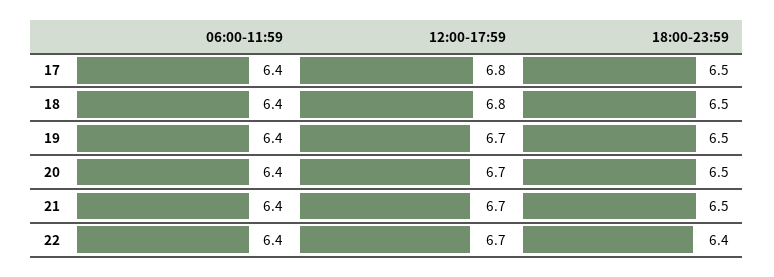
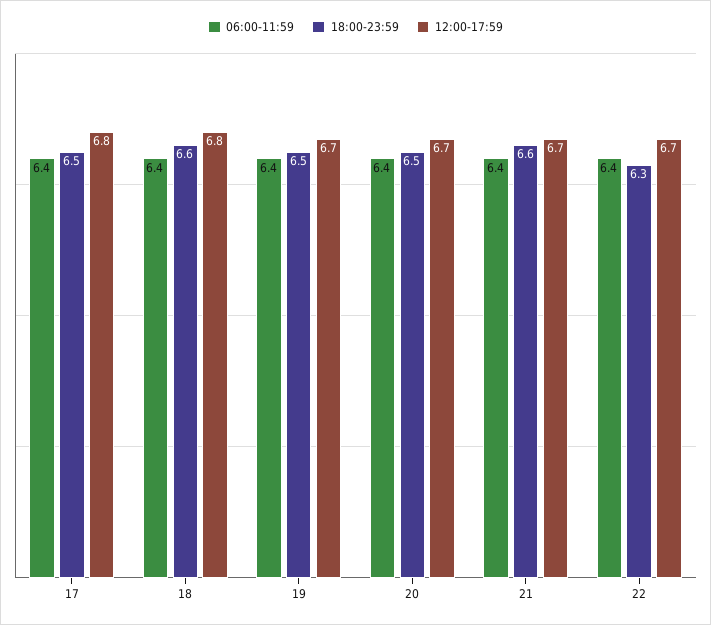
  {
    "06:00-11:59": {
      "17": 6.4,
      "18": 6.4,
      "19": 6.4,
      "20": 6.4,
      "21": 6.4,
      "22": 6.4
    },
    "12:00-17:59": {
      "17": 6.8,
      "18": 6.8,
      "19": 6.7,
      "20": 6.7,
      "21": 6.7,
      "22": 6.7
    },
    "18:00-23:59": {
      "17": 6.5,
-     "18": 6.5,
+     "18": 6.6,
      "19": 6.5,
      "20": 6.5,
-     "21": 6.5,
+     "21": 6.6,
-     "22": 6.4
+     "22": 6.3
    }
  }

